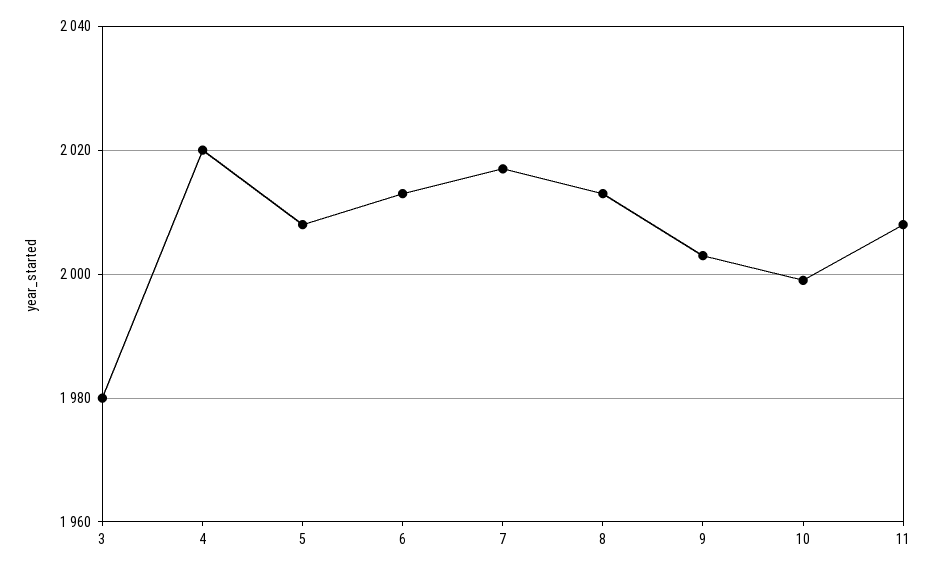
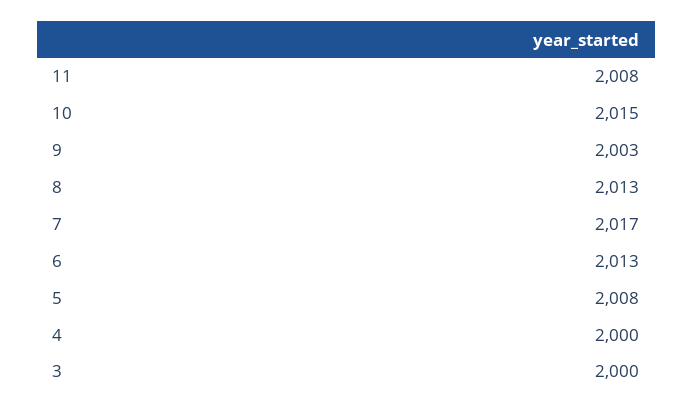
  {
-   "3": 1980,
+   "3": 2000,
-   "4": 2020,
+   "4": 2000,
    "5": 2008,
    "6": 2013,
    "7": 2017,
    "8": 2013,
    "9": 2003,
-   "10": 2000,
+   "10": 2015,
    "11": 2008
  }

